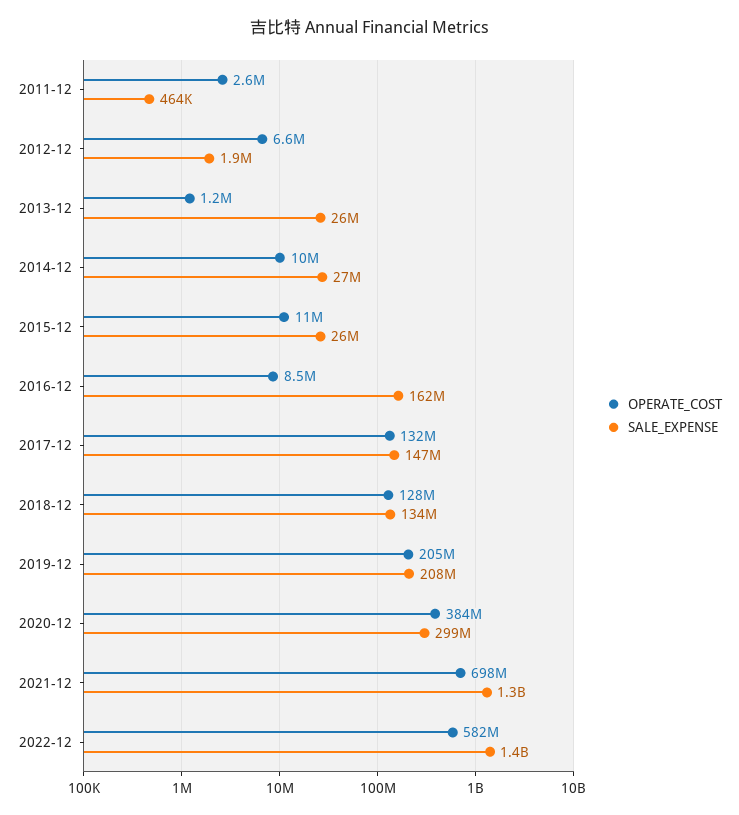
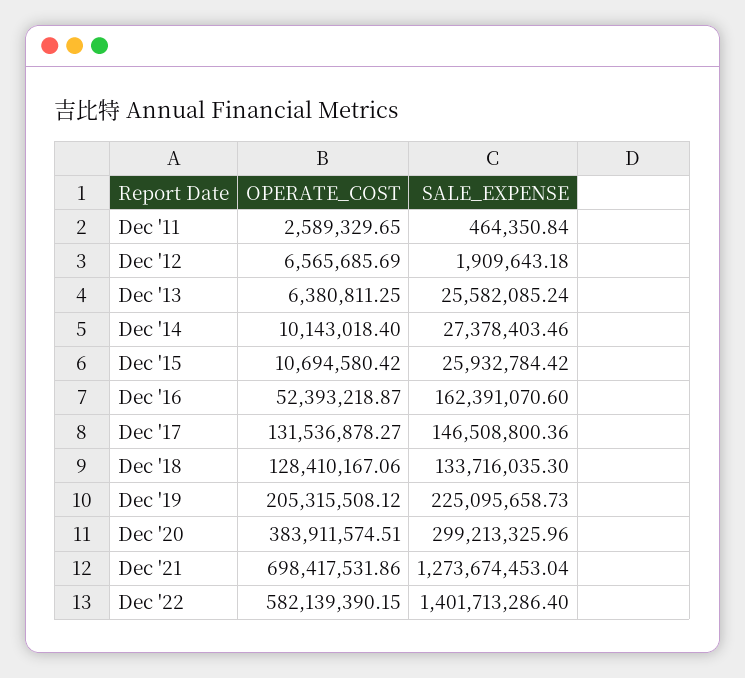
  {
    "OPERATE_COST": {
      "2011-12": 2589329.65,
      "2012-12": 6565685.69,
-     "2013-12": 1200000,
+     "2013-12": 6380811.25,
      "2014-12": 10143018.4,
      "2015-12": 10694580.42,
-     "2016-12": 8500000,
+     "2016-12": 52393218.87,
      "2017-12": 131536878.27,
      "2018-12": 128410167.06,
      "2019-12": 205315508.12,
      "2020-12": 383911574.51,
      "2021-12": 698417531.86,
      "2022-12": 582139390.15
    },
    "SALE_EXPENSE": {
      "2011-12": 464350.84,
      "2012-12": 1909643.18,
      "2013-12": 25582085.24,
      "2014-12": 27378403.46,
      "2015-12": 25932784.42,
      "2016-12": 162391070.6,
      "2017-12": 146508800.36,
      "2018-12": 133716035.3,
-     "2019-12": 208000000,
+     "2019-12": 225095658.73,
      "2020-12": 299213325.96,
      "2021-12": 1273674453.04,
      "2022-12": 1401713286.4
    }
  }

